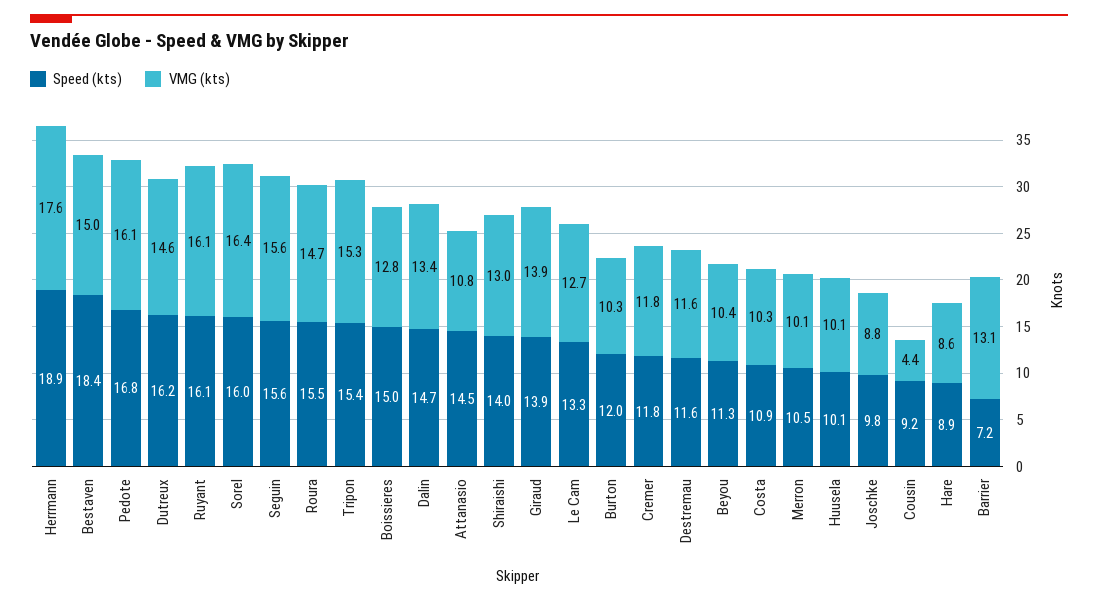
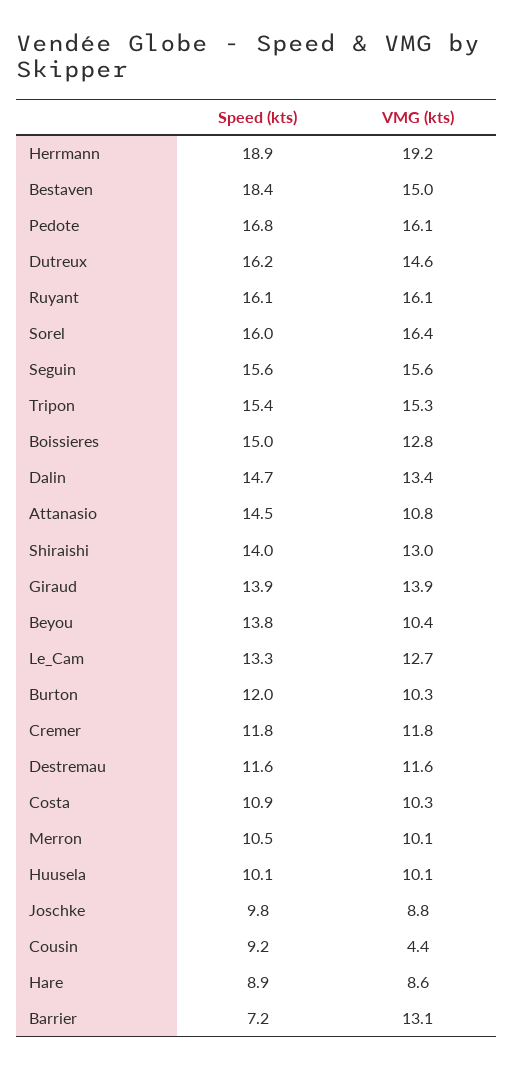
  {
    "Speed (kts)": {
      "Herrmann": 18.9,
      "Bestaven": 18.4,
      "Pedote": 16.8,
      "Dutreux": 16.2,
      "Ruyant": 16.1,
      "Sorel": 16,
      "Seguin": 15.6,
-     "Roura": 15.5,
      "Tripon": 15.4,
      "Boissieres": 15,
      "Dalin": 14.7,
      "Attanasio": 14.5,
      "Shiraishi": 14,
      "Giraud": 13.9,
      "Le Cam": 13.3,
      "Burton": 12,
      "Cremer": 11.8,
      "Destremau": 11.6,
-     "Beyou": 11.3,
+     "Beyou": 13.8,
      "Costa": 10.9,
      "Merron": 10.5,
      "Huusela": 10.1,
      "Joschke": 9.8,
      "Cousin": 9.2,
      "Hare": 8.9,
      "Barrier": 7.2
    },
    "VMG (kts)": {
-     "Herrmann": 17.6,
+     "Herrmann": 19.2,
      "Bestaven": 15,
      "Pedote": 16.1,
      "Dutreux": 14.6,
      "Ruyant": 16.1,
      "Sorel": 16.4,
      "Seguin": 15.6,
-     "Roura": 14.7,
      "Tripon": 15.3,
      "Boissieres": 12.8,
      "Dalin": 13.4,
      "Attanasio": 10.8,
      "Shiraishi": 13,
      "Giraud": 13.9,
      "Le Cam": 12.7,
      "Burton": 10.3,
      "Cremer": 11.8,
      "Destremau": 11.6,
      "Beyou": 10.4,
      "Costa": 10.3,
      "Merron": 10.1,
      "Huusela": 10.1,
      "Joschke": 8.8,
      "Cousin": 4.4,
      "Hare": 8.6,
      "Barrier": 13.1
    }
  }

